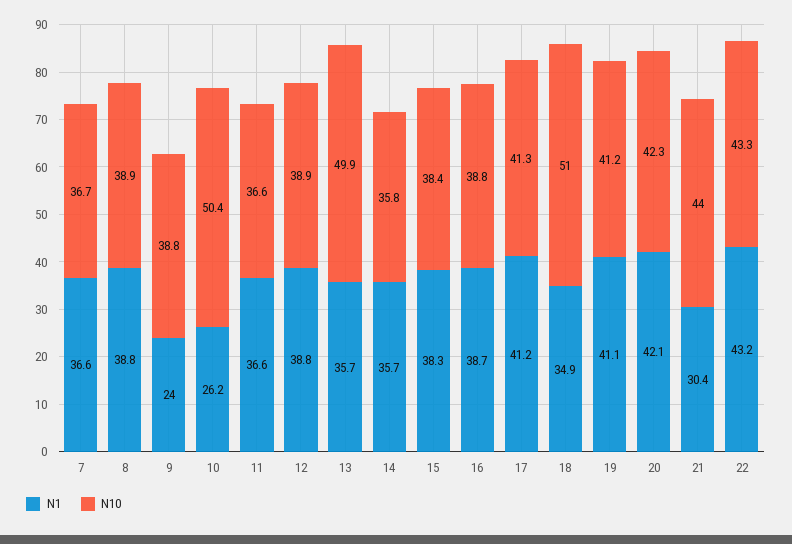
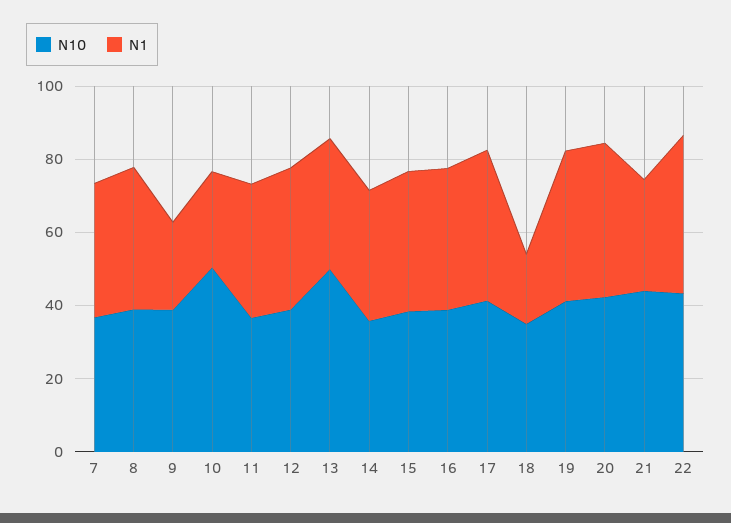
  {
    "N1": {
      "7": 36.6,
      "8": 38.8,
      "9": 24,
      "10": 26.2,
      "11": 36.6,
      "12": 38.8,
      "13": 35.7,
      "14": 35.7,
      "15": 38.3,
      "16": 38.7,
      "17": 41.2,
-     "18": 34.9,
+     "18": 20,
      "19": 41.1,
      "20": 42.1,
      "21": 30.4,
      "22": 43.2
    },
    "N10": {
      "7": 36.7,
      "8": 38.9,
      "9": 38.8,
      "10": 50.4,
      "11": 36.6,
      "12": 38.9,
      "13": 49.9,
      "14": 35.8,
      "15": 38.4,
      "16": 38.8,
      "17": 41.3,
-     "18": 51,
+     "18": 35,
      "19": 41.2,
      "20": 42.3,
      "21": 44,
      "22": 43.3
    }
  }

